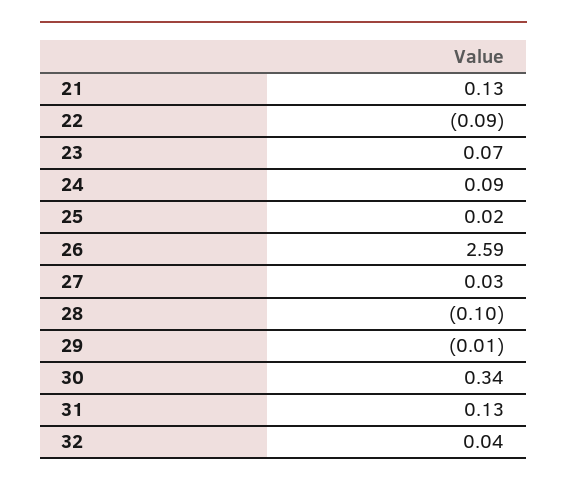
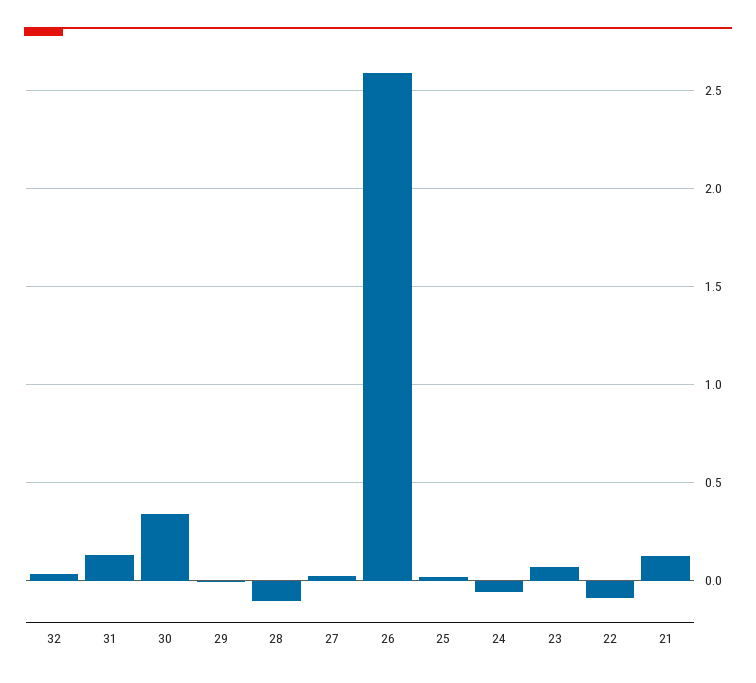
  {
    "21": 0.13,
    "22": -0.09,
    "23": 0.07,
-   "24": 0.09,
+   "24": -0.05,
    "25": 0.02,
    "26": 2.59,
    "27": 0.03,
    "28": -0.1,
    "29": -0.01,
    "30": 0.34,
    "31": 0.13,
    "32": 0.04
  }

